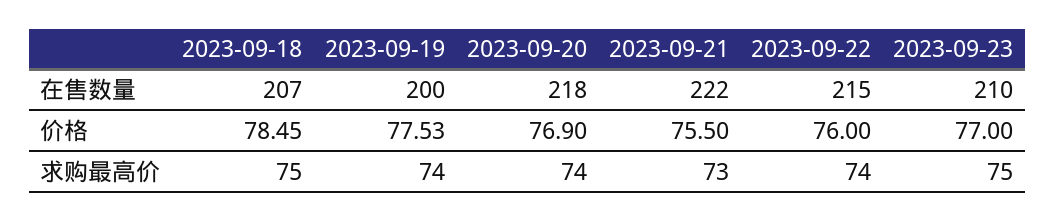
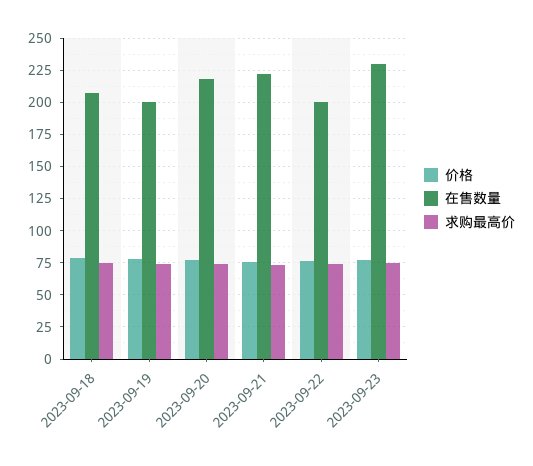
  {
    "在售数量": {
      "2023-09-18": 207,
      "2023-09-19": 200,
      "2023-09-20": 218,
      "2023-09-21": 222,
-     "2023-09-22": 215,
+     "2023-09-22": 200,
-     "2023-09-23": 210
+     "2023-09-23": 230
    },
    "价格": {
      "2023-09-18": 78.45,
      "2023-09-19": 77.53,
      "2023-09-20": 76.9,
      "2023-09-21": 75.5,
      "2023-09-22": 76,
      "2023-09-23": 77
    },
    "求购最高价": {
      "2023-09-18": 75,
      "2023-09-19": 74,
      "2023-09-20": 74,
      "2023-09-21": 73,
      "2023-09-22": 74,
      "2023-09-23": 75
    }
  }

